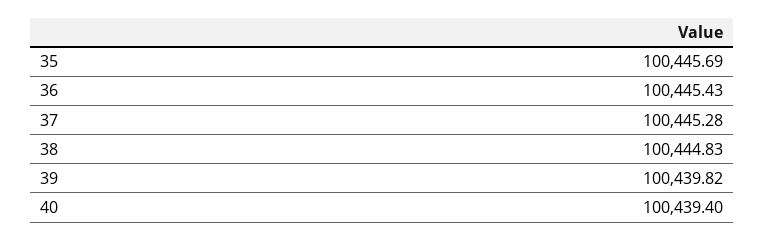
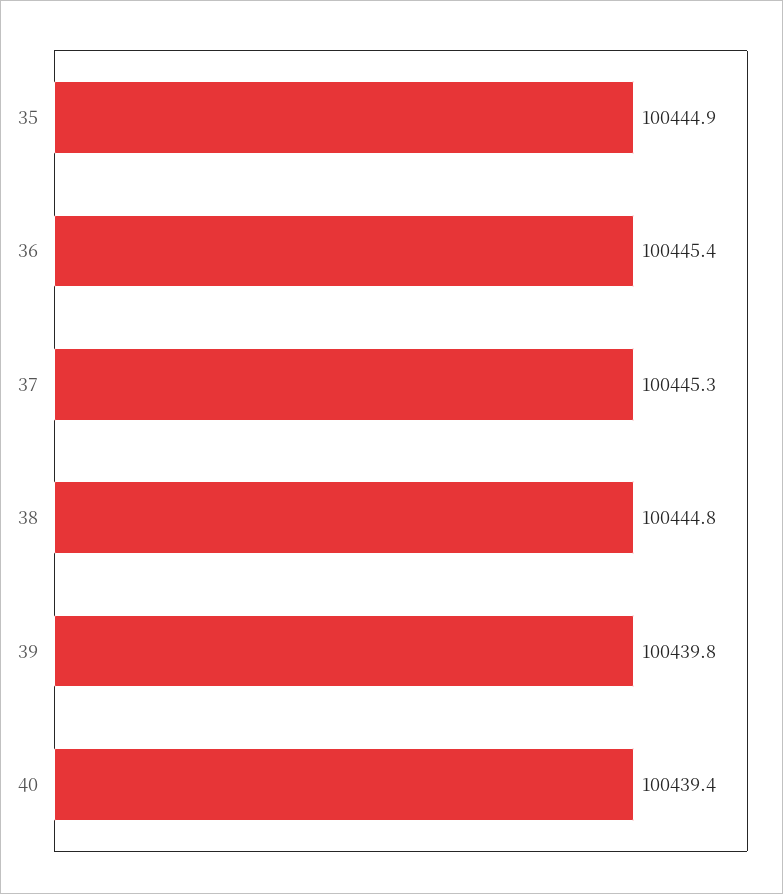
  {
-   "35": 100445.69,
+   "35": 100444.9,
    "36": 100445.43,
    "37": 100445.28,
    "38": 100444.83,
    "39": 100439.82,
    "40": 100439.4
  }

